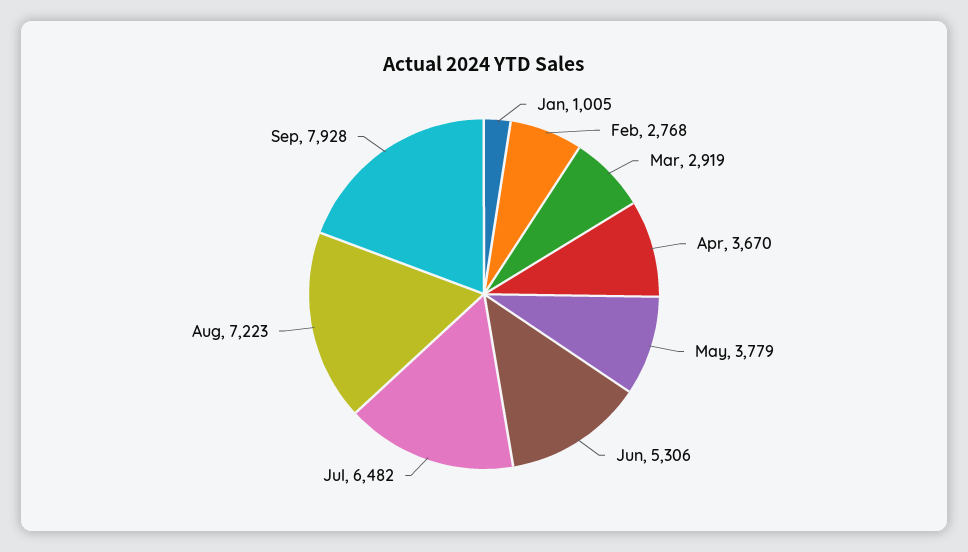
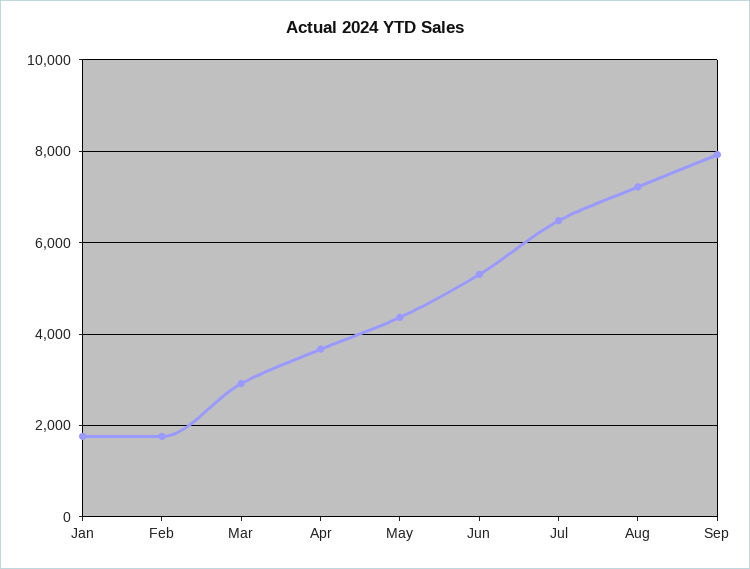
  {
-   "Jan": 1005,
+   "Jan": 1800,
-   "Feb": 2768,
+   "Feb": 1800,
    "Mar": 2919,
    "Apr": 3670,
-   "May": 3779,
+   "May": 4400,
    "Jun": 5306,
    "Jul": 6482,
    "Aug": 7223,
    "Sep": 7928
  }

